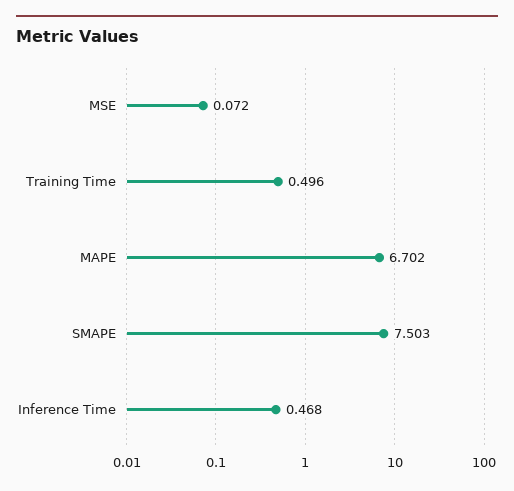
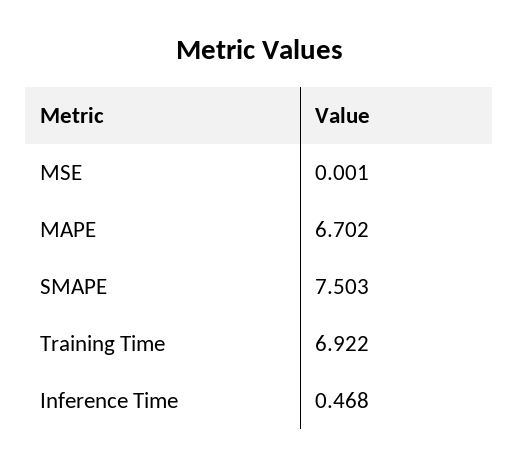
  {
-   "MSE": 0.072,
+   "MSE": 0.001,
-   "Training Time": 0.496,
+   "Training Time": 6.922,
    "MAPE": 6.702,
    "SMAPE": 7.503,
    "Inference Time": 0.468
  }

